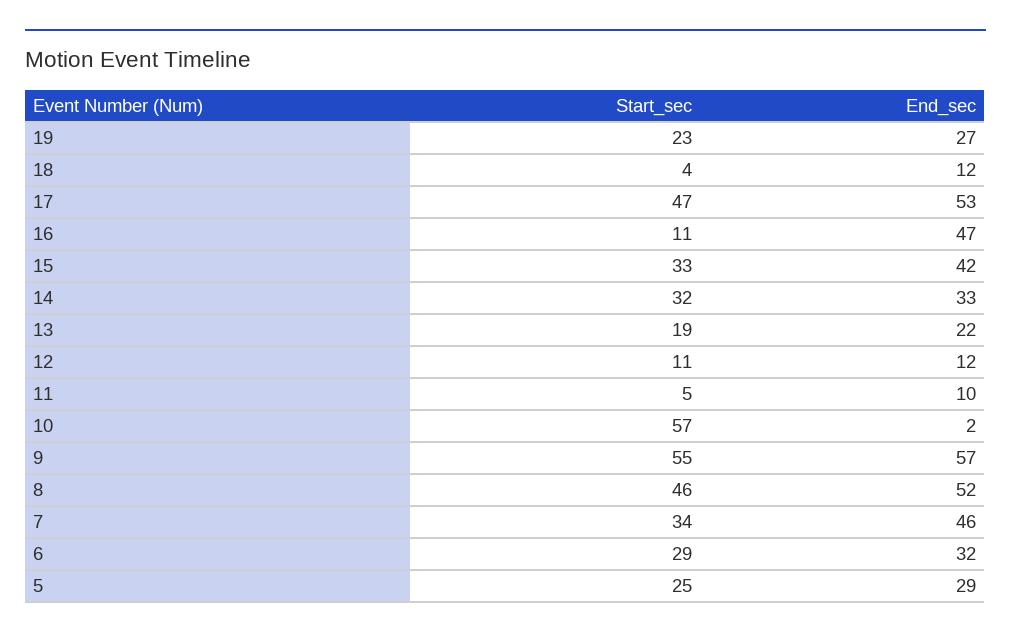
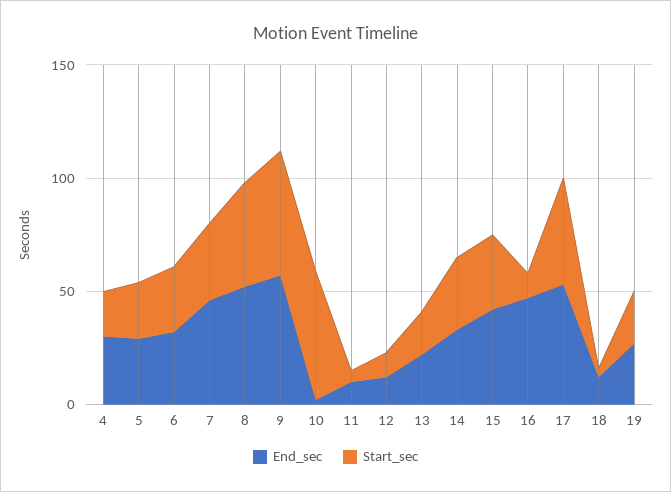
  {
    "Start_sec": {
      "19": 23,
      "18": 4,
      "17": 47,
      "16": 11,
      "15": 33,
      "14": 32,
      "13": 19,
      "12": 11,
      "11": 5,
      "10": 57,
      "9": 55,
      "8": 46,
      "7": 34,
      "6": 29,
-     "5": 25
+     "5": 25,
+     "4": 20
    },
    "End_sec": {
      "19": 27,
      "18": 12,
      "17": 53,
      "16": 47,
      "15": 42,
      "14": 33,
      "13": 22,
      "12": 12,
      "11": 10,
      "10": 2,
      "9": 57,
      "8": 52,
      "7": 46,
      "6": 32,
-     "5": 29
+     "5": 29,
+     "4": 30
    }
  }

